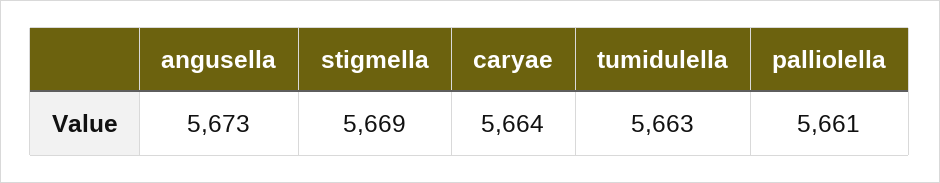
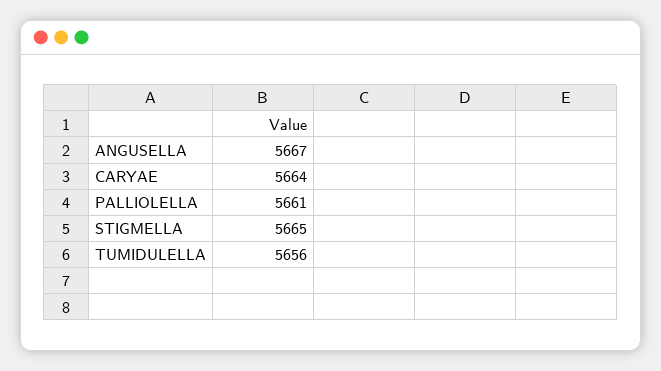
  {
-   "angusella": 5673,
+   "angusella": 5667,
-   "stigmella": 5669,
+   "stigmella": 5665,
    "caryae": 5664,
-   "tumidulella": 5663,
+   "tumidulella": 5656,
    "palliolella": 5661
  }

